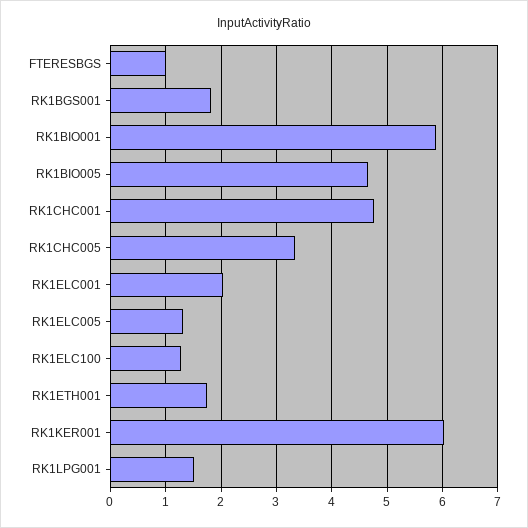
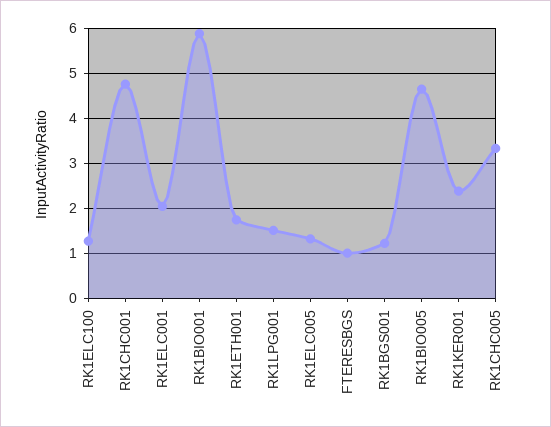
  {
    "FTERESBGS": 1,
-   "RK1BGS001": 1.8,
+   "RK1BGS001": 1.2,
    "RK1BIO001": 5.8,
    "RK1BIO005": 4.6,
    "RK1CHC001": 4.8,
    "RK1CHC005": 3.4,
    "RK1ELC001": 2,
    "RK1ELC005": 1.4,
    "RK1ELC100": 1.2,
    "RK1ETH001": 1.8,
-   "RK1KER001": 6,
+   "RK1KER001": 2.4,
    "RK1LPG001": 1.6
  }

